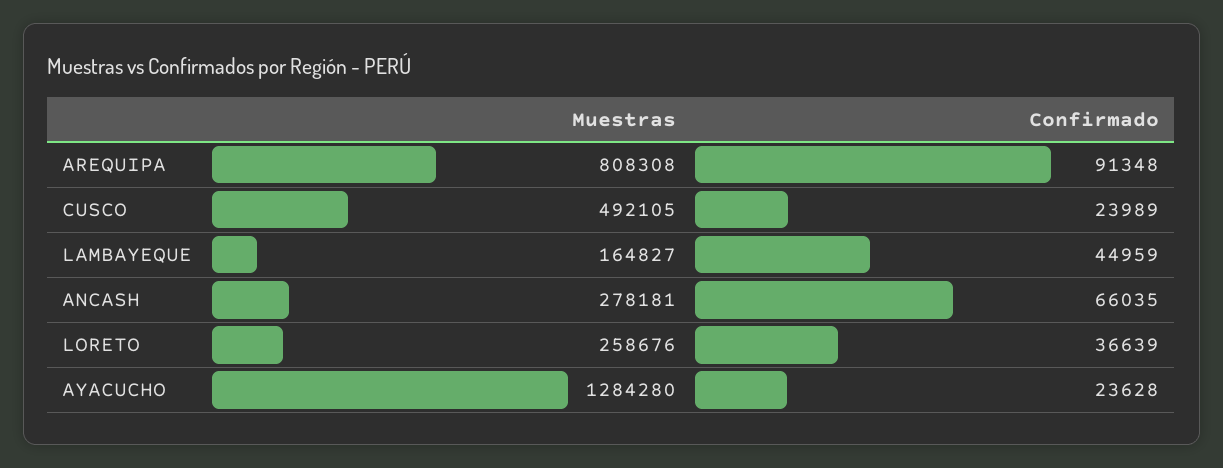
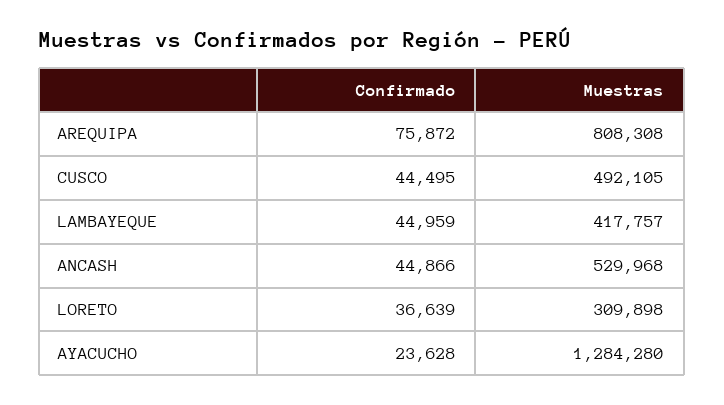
  {
    "Muestras": {
      "AREQUIPA": 808308,
      "CUSCO": 492105,
-     "LAMBAYEQUE": 164827,
+     "LAMBAYEQUE": 417757,
-     "ANCASH": 278181,
+     "ANCASH": 529968,
-     "LORETO": 258676,
+     "LORETO": 309898,
      "AYACUCHO": 1284280
    },
    "Confirmado": {
-     "AREQUIPA": 91348,
+     "AREQUIPA": 75872,
-     "CUSCO": 23989,
+     "CUSCO": 44495,
      "LAMBAYEQUE": 44959,
-     "ANCASH": 66035,
+     "ANCASH": 44866,
      "LORETO": 36639,
      "AYACUCHO": 23628
    }
  }

